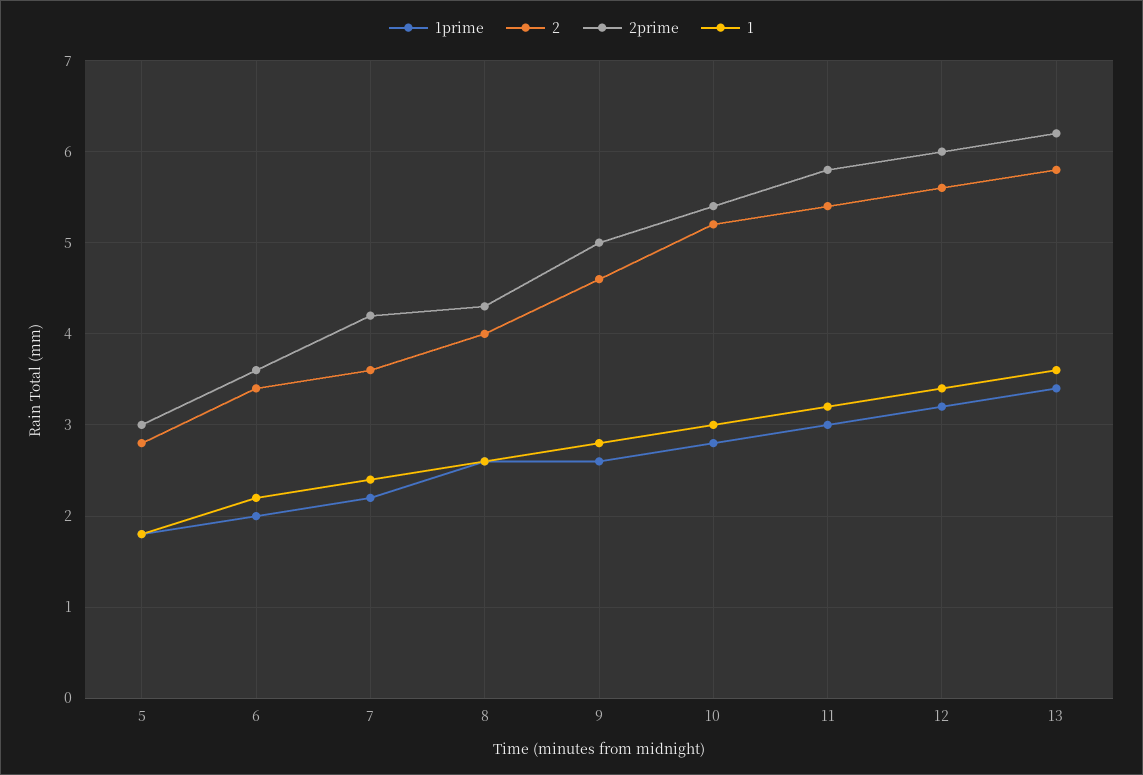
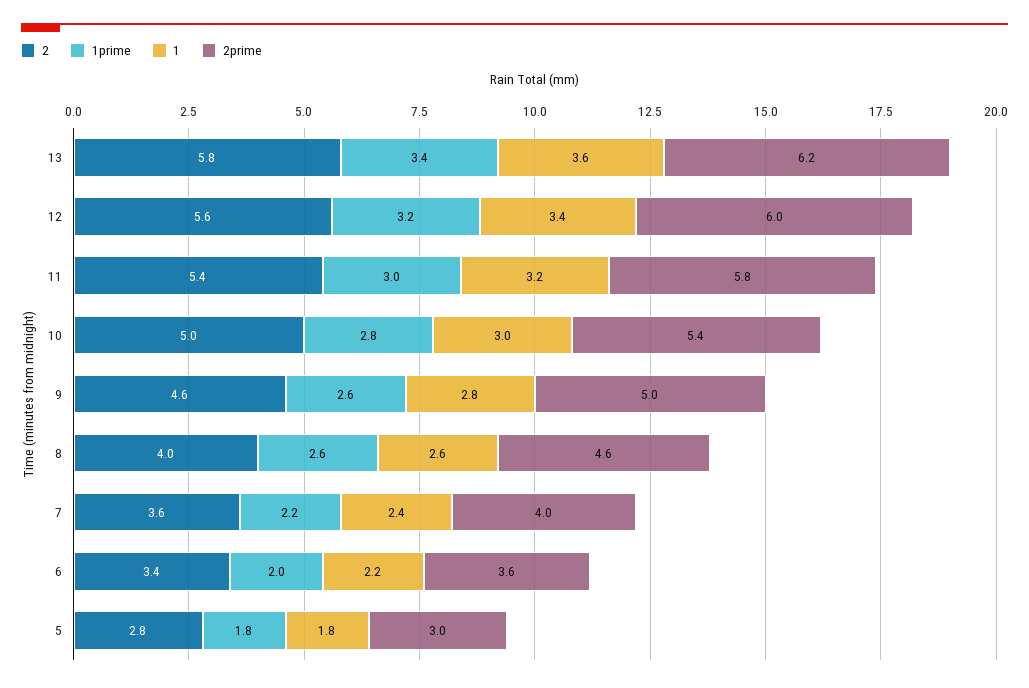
  {
    "1prime": {
      "5": 1.8,
      "6": 2,
      "7": 2.2,
      "8": 2.6,
      "9": 2.6,
      "10": 2.8,
      "11": 3,
      "12": 3.2,
      "13": 3.4
    },
    "2": {
      "5": 2.8,
      "6": 3.4,
      "7": 3.6,
      "8": 4,
      "9": 4.6,
-     "10": 5.2,
+     "10": 5,
      "11": 5.4,
      "12": 5.6,
      "13": 5.8
    },
    "2prime": {
      "5": 3,
      "6": 3.6,
-     "7": 4.2,
+     "7": 4,
-     "8": 4.3,
+     "8": 4.6,
      "9": 5,
      "10": 5.4,
      "11": 5.8,
      "12": 6,
      "13": 6.2
    },
    "1": {
      "5": 1.8,
      "6": 2.2,
      "7": 2.4,
      "8": 2.6,
      "9": 2.8,
      "10": 3,
      "11": 3.2,
      "12": 3.4,
      "13": 3.6
    }
  }

